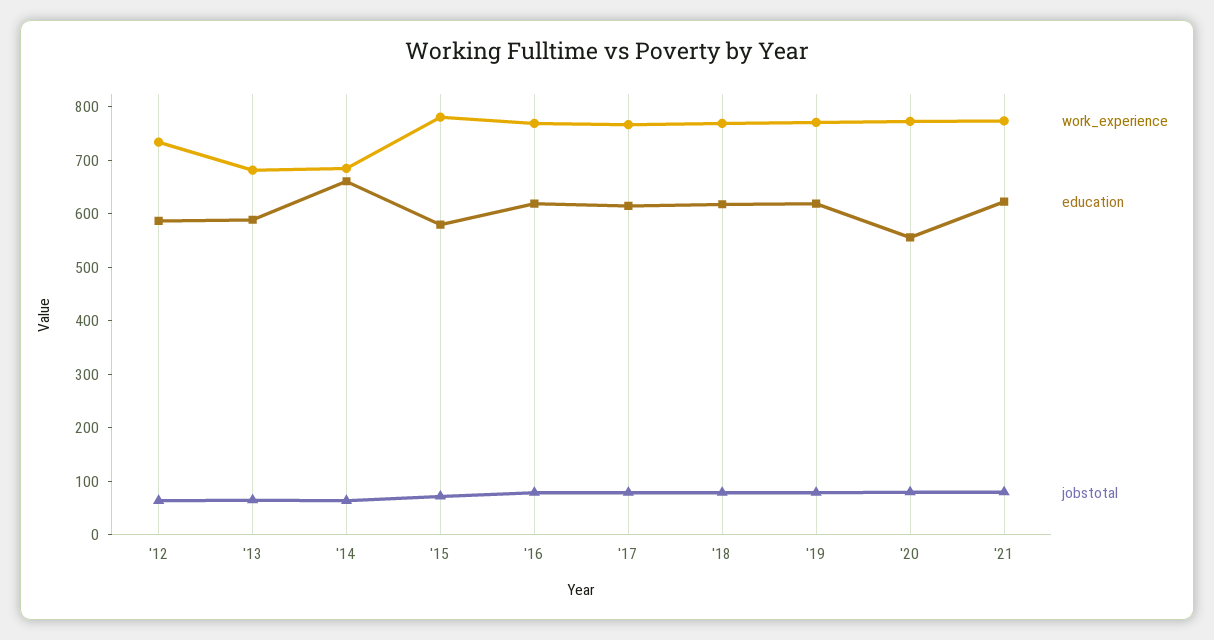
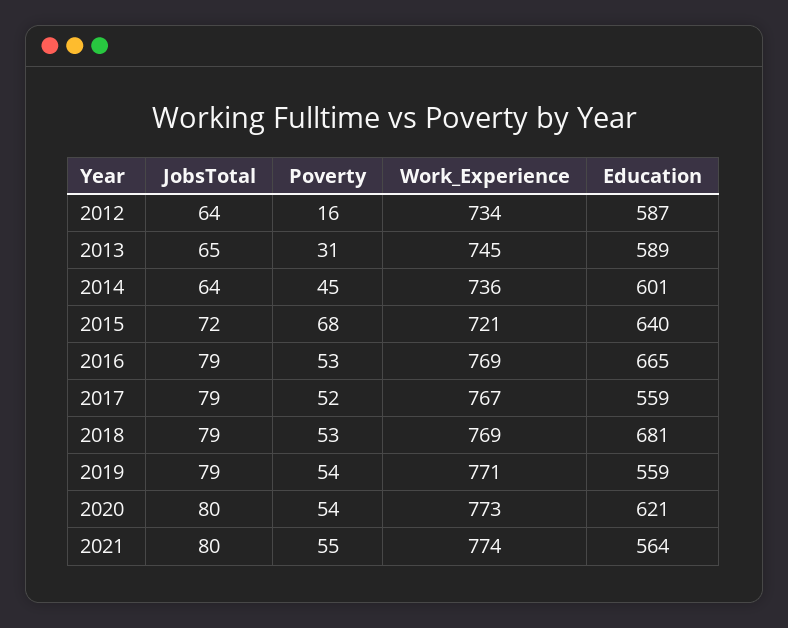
  {
    "work_experience": {
      "'12": 734,
-     "'13": 680,
+     "'13": 745,
-     "'14": 680,
+     "'14": 736,
-     "'15": 780,
+     "'15": 721,
      "'16": 769,
      "'17": 767,
      "'18": 769,
      "'19": 771,
      "'20": 773,
      "'21": 774
    },
    "education": {
      "'12": 587,
      "'13": 589,
-     "'14": 660,
+     "'14": 601,
-     "'15": 580,
+     "'15": 640,
-     "'16": 620,
+     "'16": 665,
-     "'17": 620,
+     "'17": 559,
-     "'18": 620,
+     "'18": 681,
-     "'19": 620,
+     "'19": 559,
-     "'20": 560,
+     "'20": 621,
-     "'21": 620
+     "'21": 564
    },
    "jobstotal": {
      "'12": 64,
      "'13": 65,
      "'14": 64,
      "'15": 72,
      "'16": 79,
      "'17": 79,
      "'18": 79,
      "'19": 79,
      "'20": 80,
      "'21": 80
-   }
+   },
+   "Poverty": {
+     "'12": 16,
+     "'13": 31,
+     "'14": 45,
+     "'15": 68,
+     "'16": 53,
+     "'17": 52,
+     "'18": 53,
+     "'19": 54,
+     "'20": 54,
+     "'21": 55
+   }
  }

